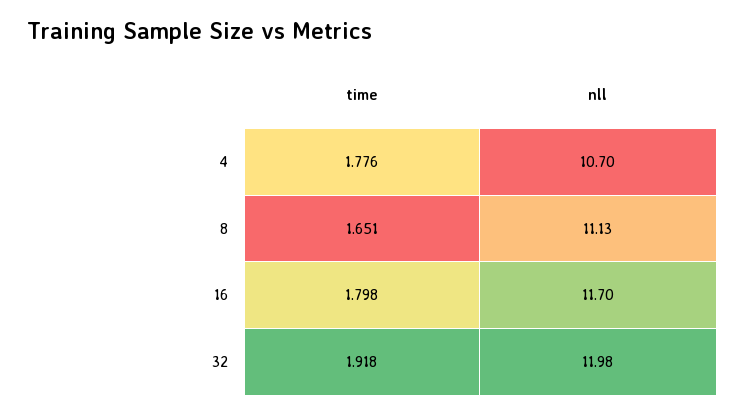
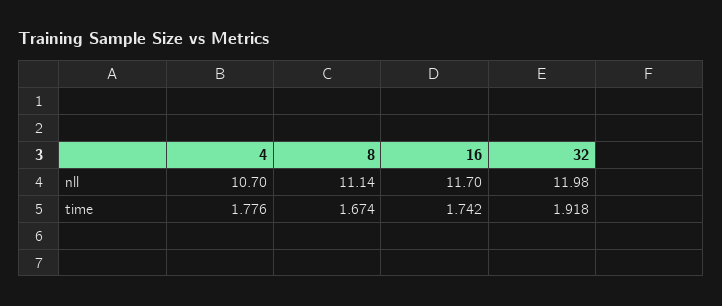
  {
    "time": {
      "4": 1.776,
-     "8": 1.651,
+     "8": 1.674,
-     "16": 1.798,
+     "16": 1.742,
      "32": 1.918
    },
    "nll": {
      "4": 10.7,
-     "8": 11.13,
+     "8": 11.14,
      "16": 11.7,
      "32": 11.98
    }
  }

